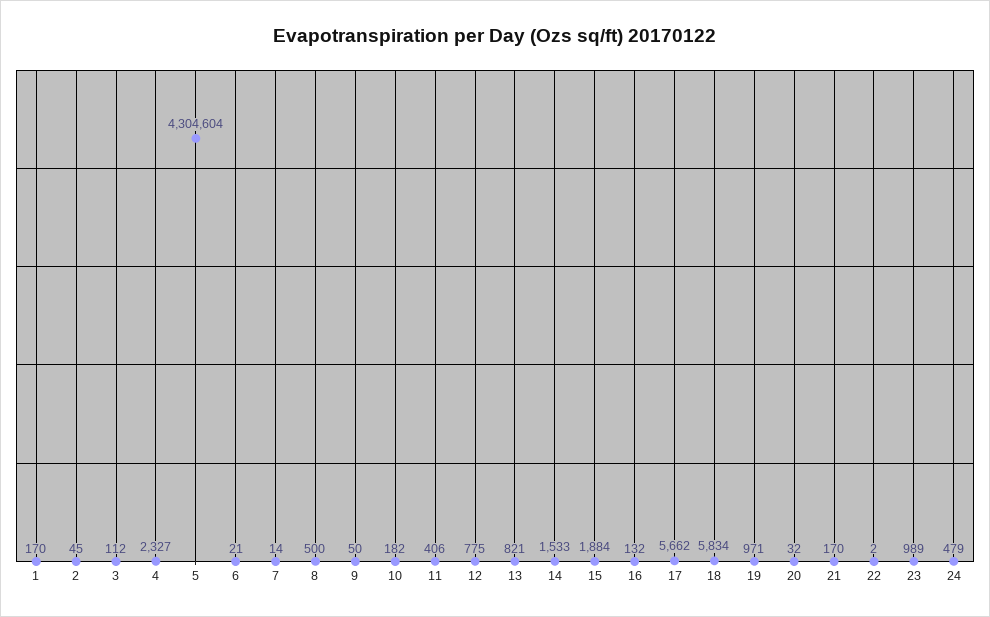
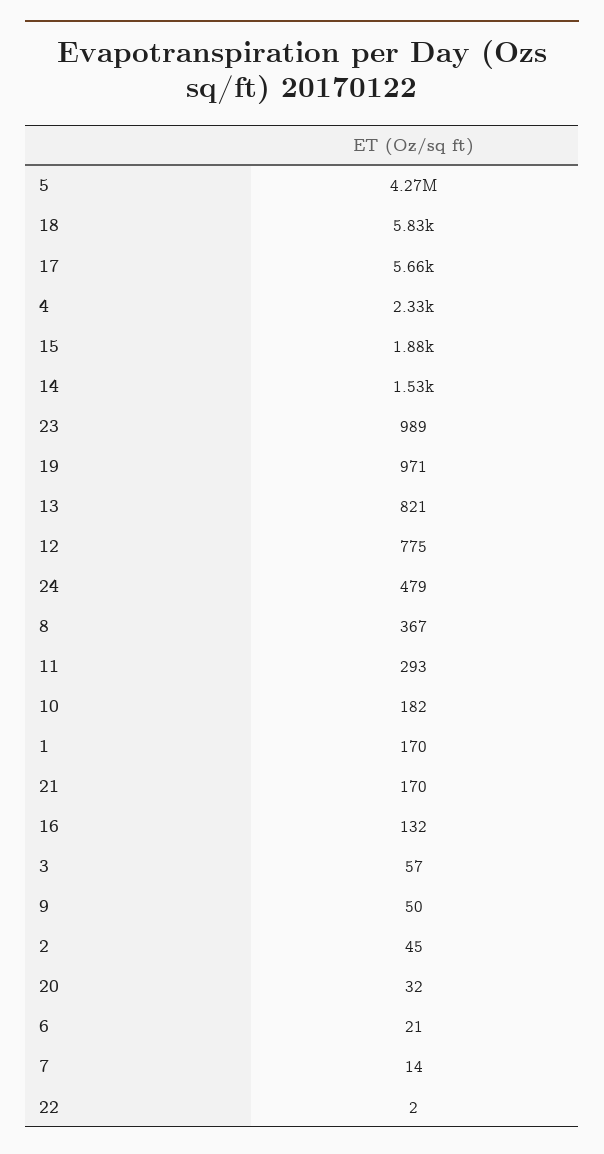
  {
    "1": 170,
    "2": 45,
-   "3": 112,
+   "3": 57,
    "4": 2327,
-   "5": 4304604,
+   "5": 4270000,
    "6": 21,
    "7": 14,
-   "8": 500,
+   "8": 367,
    "9": 50,
    "10": 182,
-   "11": 406,
+   "11": 293,
    "12": 775,
    "13": 821,
    "14": 1533,
    "15": 1884,
    "16": 132,
    "17": 5662,
    "18": 5834,
    "19": 971,
    "20": 32,
    "21": 170,
    "22": 2,
    "23": 989,
    "24": 479
  }

